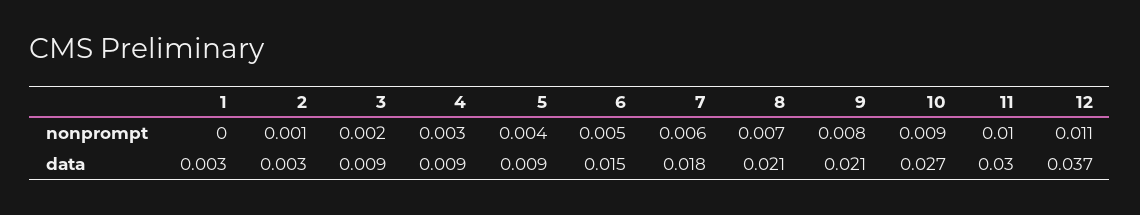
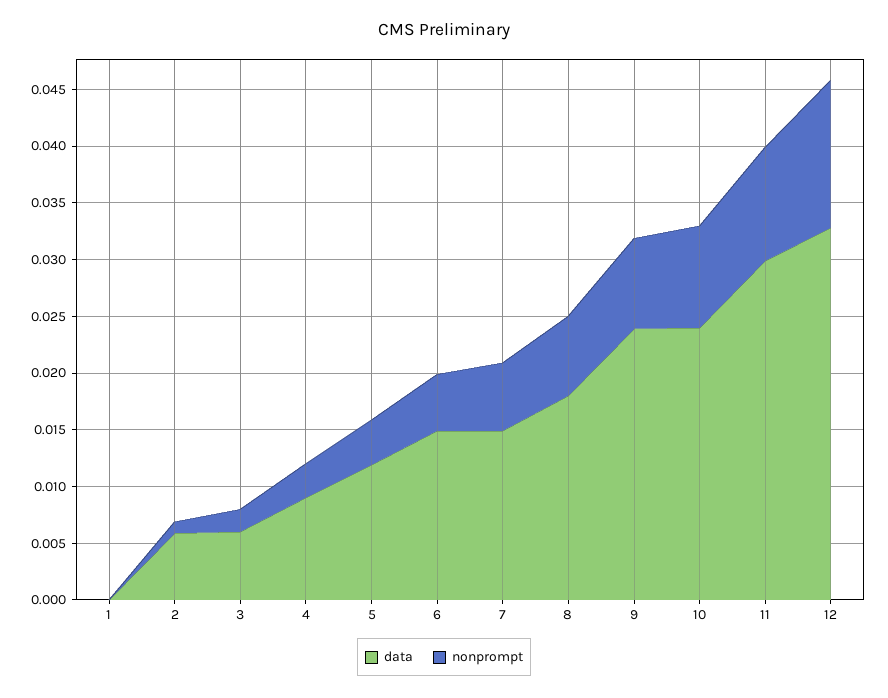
  {
    "nonprompt": {
      "1": 0,
      "2": 0.001,
      "3": 0.002,
      "4": 0.003,
      "5": 0.004,
      "6": 0.005,
      "7": 0.006,
      "8": 0.007,
      "9": 0.008,
      "10": 0.009,
      "11": 0.01,
-     "12": 0.011
+     "12": 0.013
    },
    "data": {
-     "1": 0.003,
+     "1": 0,
-     "2": 0.003,
+     "2": 0.006,
-     "3": 0.009,
+     "3": 0.006,
      "4": 0.009,
-     "5": 0.009,
+     "5": 0.012,
      "6": 0.015,
-     "7": 0.018,
+     "7": 0.015,
-     "8": 0.021,
+     "8": 0.018,
-     "9": 0.021,
+     "9": 0.024,
-     "10": 0.027,
+     "10": 0.024,
      "11": 0.03,
-     "12": 0.037
+     "12": 0.033
    }
  }

